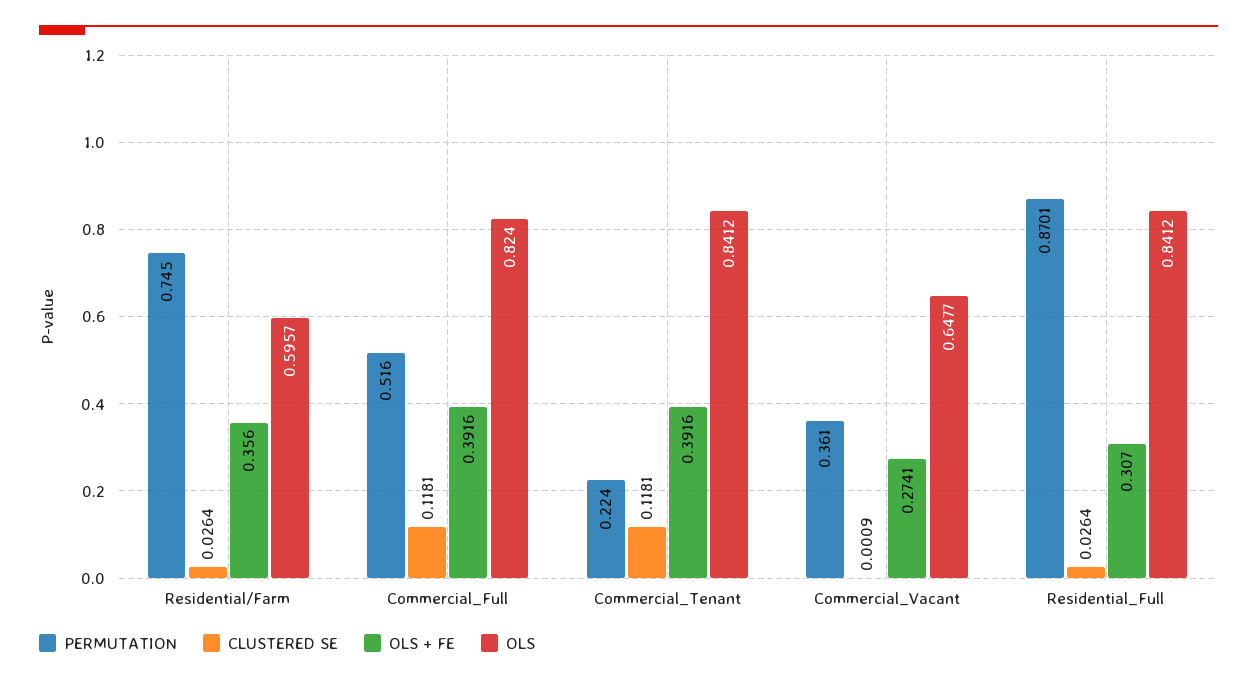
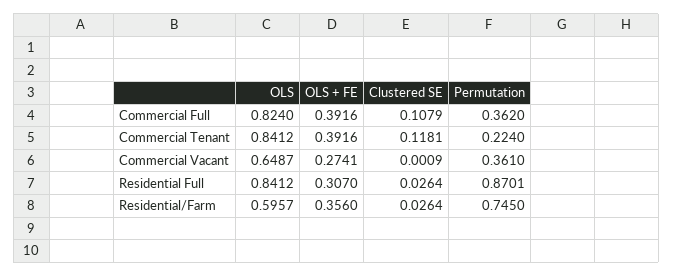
  {
    "PERMUTATION": {
      "Residential/Farm": 0.745,
-     "Commercial_Full": 0.516,
+     "Commercial_Full": 0.362,
      "Commercial_Tenant": 0.224,
      "Commercial_Vacant": 0.361,
      "Residential_Full": 0.8701
    },
    "CLUSTERED SE": {
      "Residential/Farm": 0.0264,
-     "Commercial_Full": 0.1181,
+     "Commercial_Full": 0.1079,
      "Commercial_Tenant": 0.1181,
      "Commercial_Vacant": 0.0009,
      "Residential_Full": 0.0264
    },
    "OLS + FE": {
      "Residential/Farm": 0.356,
      "Commercial_Full": 0.3916,
      "Commercial_Tenant": 0.3916,
      "Commercial_Vacant": 0.2741,
      "Residential_Full": 0.307
    },
    "OLS": {
      "Residential/Farm": 0.5957,
      "Commercial_Full": 0.824,
      "Commercial_Tenant": 0.8412,
-     "Commercial_Vacant": 0.6477,
+     "Commercial_Vacant": 0.6487,
      "Residential_Full": 0.8412
    }
  }

